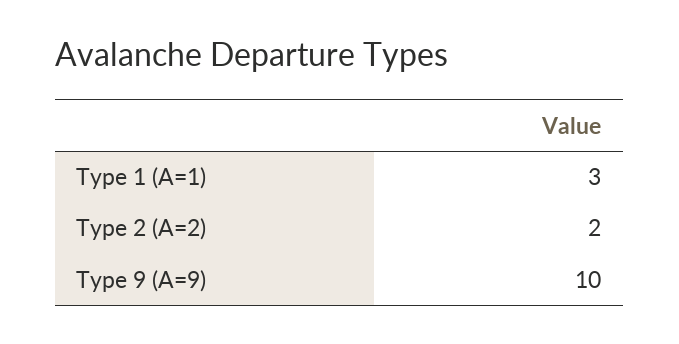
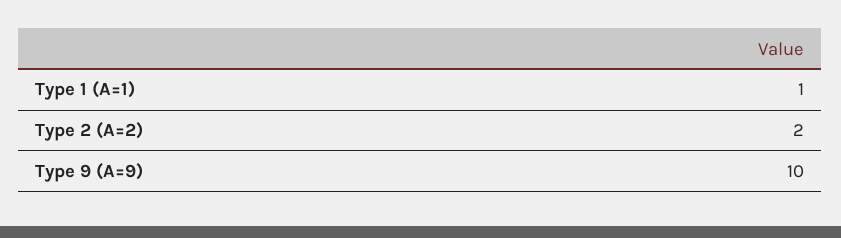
  {
-   "Type 1 (A=1)": 3,
+   "Type 1 (A=1)": 1,
    "Type 2 (A=2)": 2,
    "Type 9 (A=9)": 10
  }

